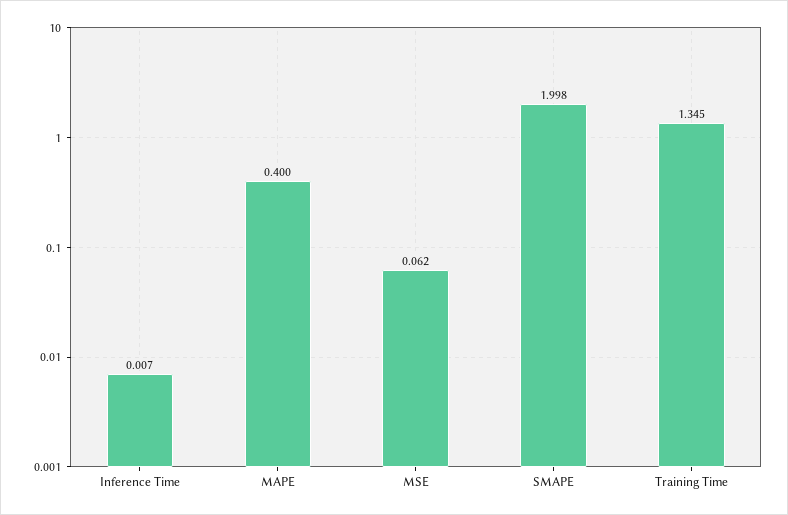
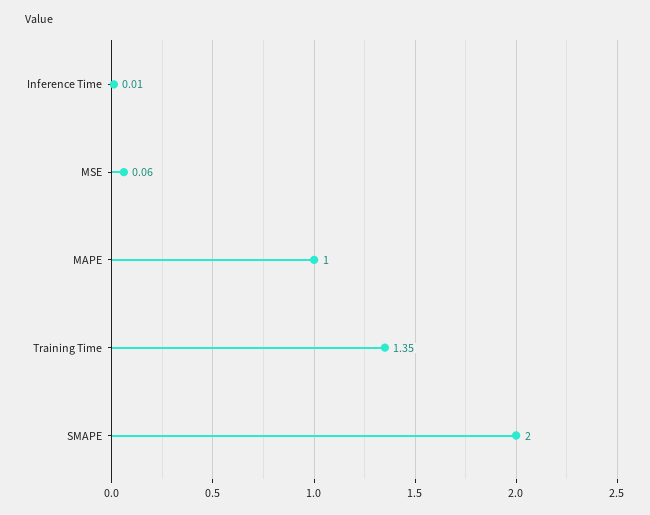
  {
    "Inference Time": 0.007,
-   "MAPE": 0.4,
+   "MAPE": 1,
    "MSE": 0.062,
    "SMAPE": 1.998,
    "Training Time": 1.345
  }

